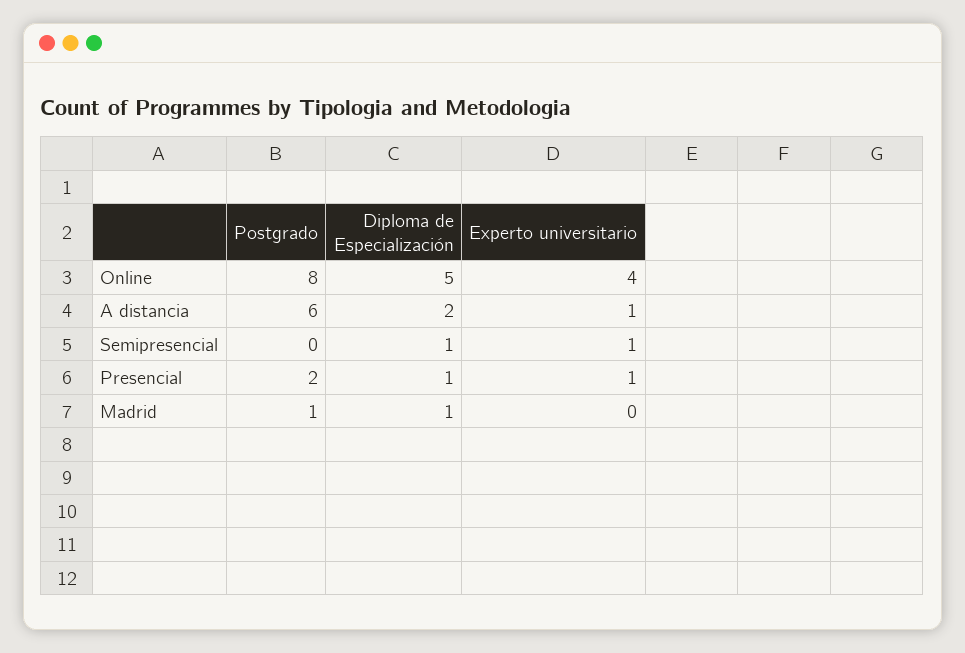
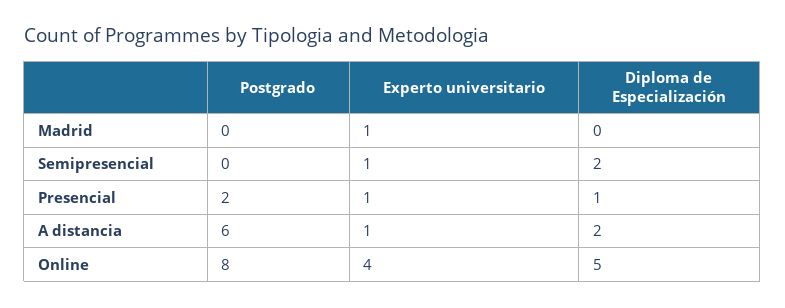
  {
    "Postgrado": {
      "Online": 8,
      "A distancia": 6,
      "Semipresencial": 0,
      "Presencial": 2,
-     "Madrid": 1
+     "Madrid": 0
    },
    "Diploma de Especialización": {
      "Online": 5,
      "A distancia": 2,
-     "Semipresencial": 1,
+     "Semipresencial": 2,
      "Presencial": 1,
-     "Madrid": 1
+     "Madrid": 0
    },
    "Experto universitario": {
      "Online": 4,
      "A distancia": 1,
      "Semipresencial": 1,
      "Presencial": 1,
-     "Madrid": 0
+     "Madrid": 1
    }
  }

